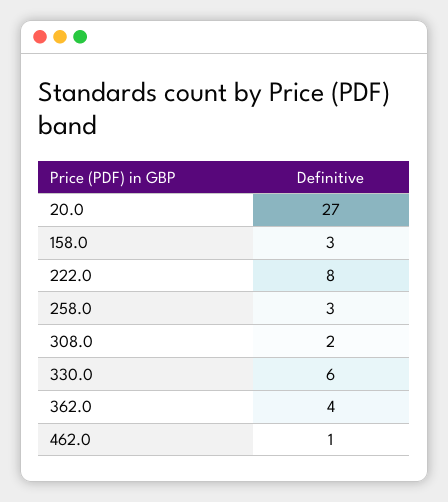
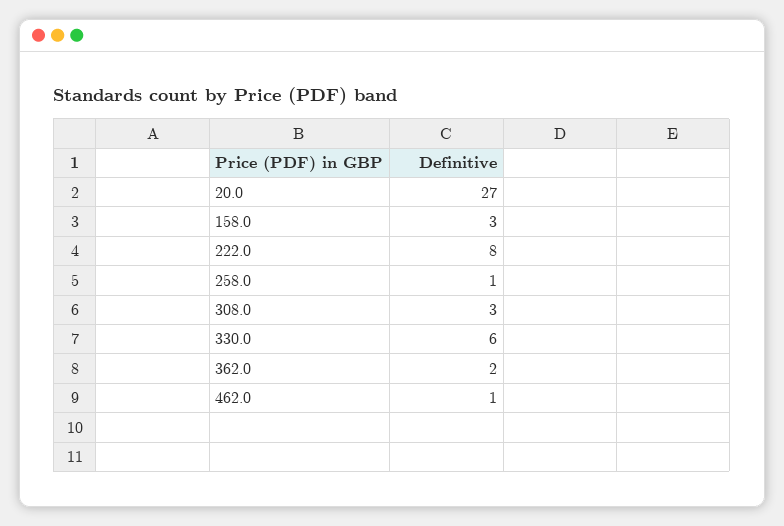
  {
    "20.0": 27,
    "158.0": 3,
    "222.0": 8,
-   "258.0": 3,
+   "258.0": 1,
-   "308.0": 2,
+   "308.0": 3,
    "330.0": 6,
-   "362.0": 4,
+   "362.0": 2,
    "462.0": 1
  }

